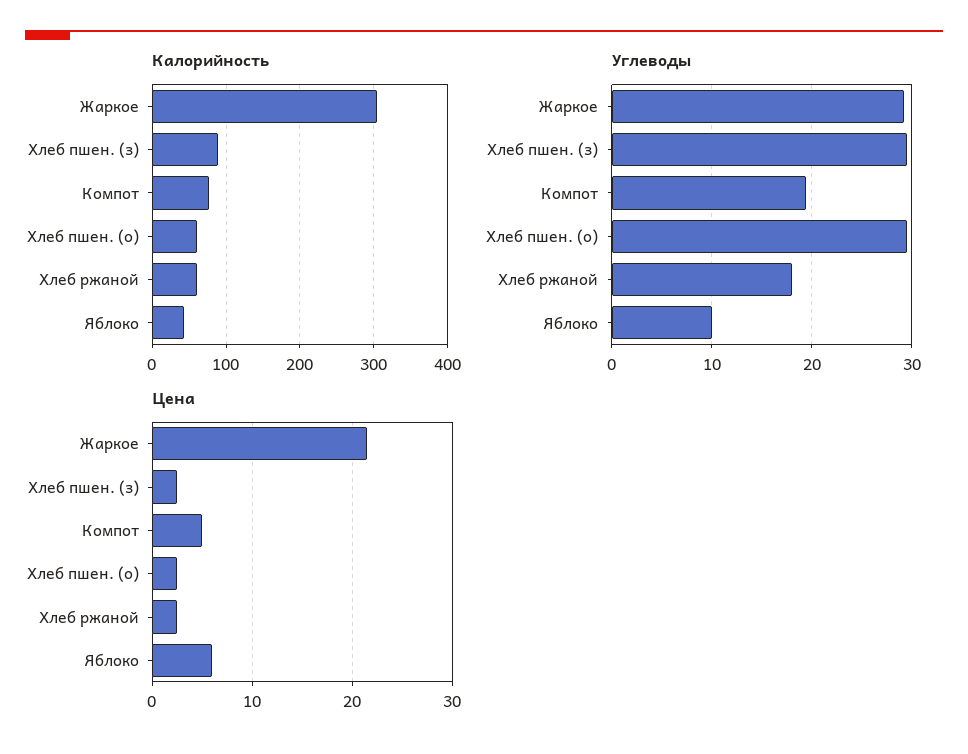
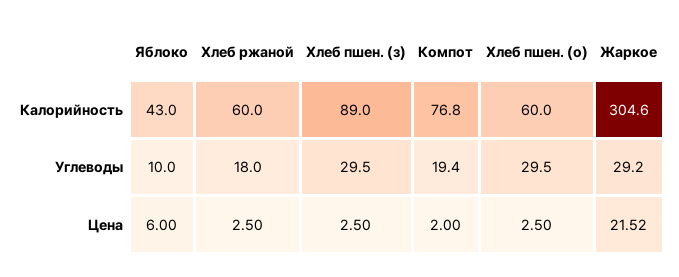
  {
    "Калорийность": {
      "Жаркое": 304.6,
      "Хлеб пшен. (з)": 89,
      "Компот": 76.8,
      "Хлеб пшен. (о)": 60,
      "Хлеб ржаной": 60,
      "Яблоко": 43
    },
    "Углеводы": {
      "Жаркое": 29.2,
      "Хлеб пшен. (з)": 29.5,
      "Компот": 19.4,
      "Хлеб пшен. (о)": 29.5,
      "Хлеб ржаной": 18,
      "Яблоко": 10
    },
    "Цена": {
      "Жаркое": 21.52,
      "Хлеб пшен. (з)": 2.5,
-     "Компот": 5,
+     "Компот": 2,
      "Хлеб пшен. (о)": 2.5,
      "Хлеб ржаной": 2.5,
      "Яблоко": 6
    }
  }

